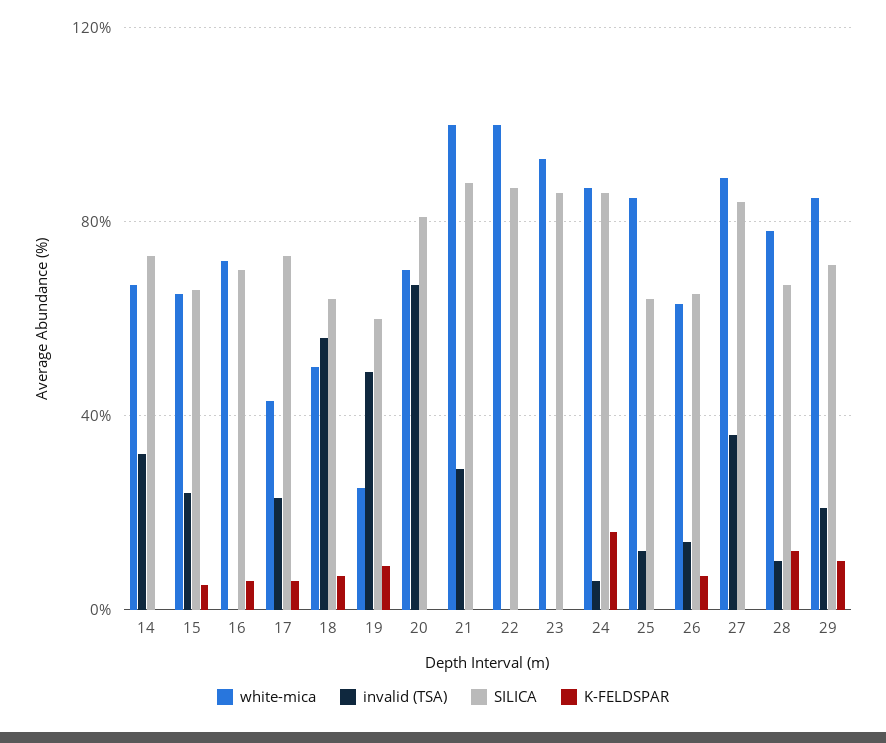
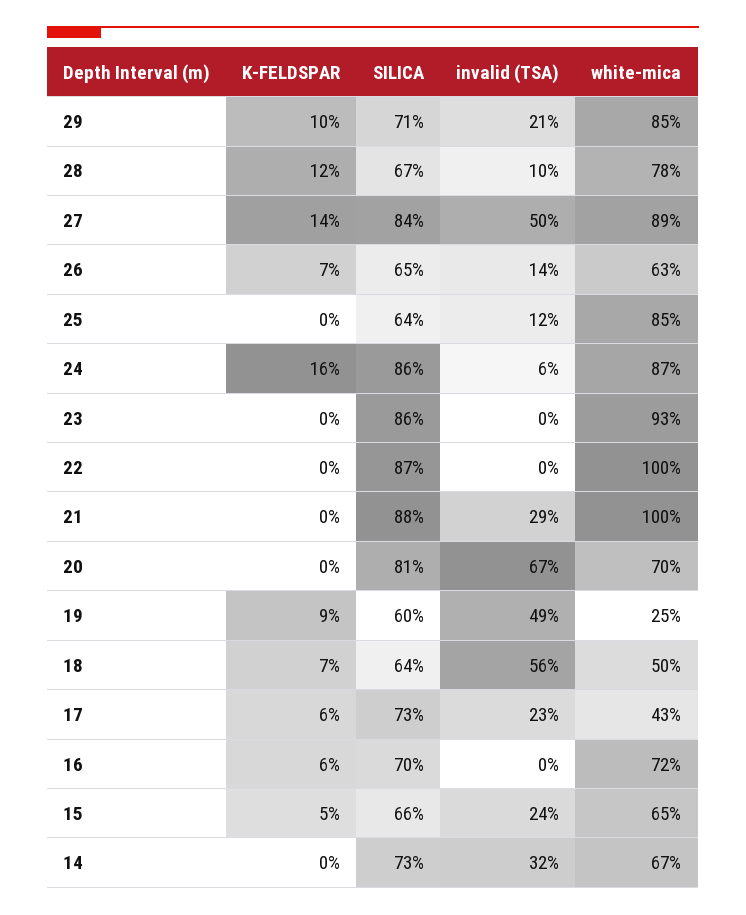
  {
    "white-mica": {
      "14": 67,
      "15": 65,
      "16": 72,
      "17": 43,
      "18": 50,
      "19": 25,
      "20": 70,
      "21": 100,
      "22": 100,
      "23": 93,
      "24": 87,
      "25": 85,
      "26": 63,
      "27": 89,
      "28": 78,
      "29": 85
    },
    "invalid (TSA)": {
      "14": 32,
      "15": 24,
      "16": 0,
      "17": 23,
      "18": 56,
      "19": 49,
      "20": 67,
      "21": 29,
      "22": 0,
      "23": 0,
      "24": 6,
      "25": 12,
      "26": 14,
-     "27": 35,
+     "27": 50,
      "28": 10,
      "29": 21
    },
    "SILICA": {
      "14": 73,
      "15": 66,
      "16": 70,
      "17": 73,
      "18": 64,
      "19": 60,
      "20": 81,
      "21": 88,
      "22": 87,
      "23": 86,
      "24": 86,
      "25": 64,
      "26": 65,
      "27": 84,
      "28": 67,
      "29": 71
    },
    "K-FELDSPAR": {
      "14": 0,
      "15": 5,
      "16": 6,
      "17": 6,
      "18": 7,
      "19": 9,
      "20": 0,
      "21": 0,
      "22": 0,
      "23": 0,
      "24": 16,
      "25": 0,
      "26": 7,
-     "27": 0,
+     "27": 14,
      "28": 12,
      "29": 10
    }
  }

